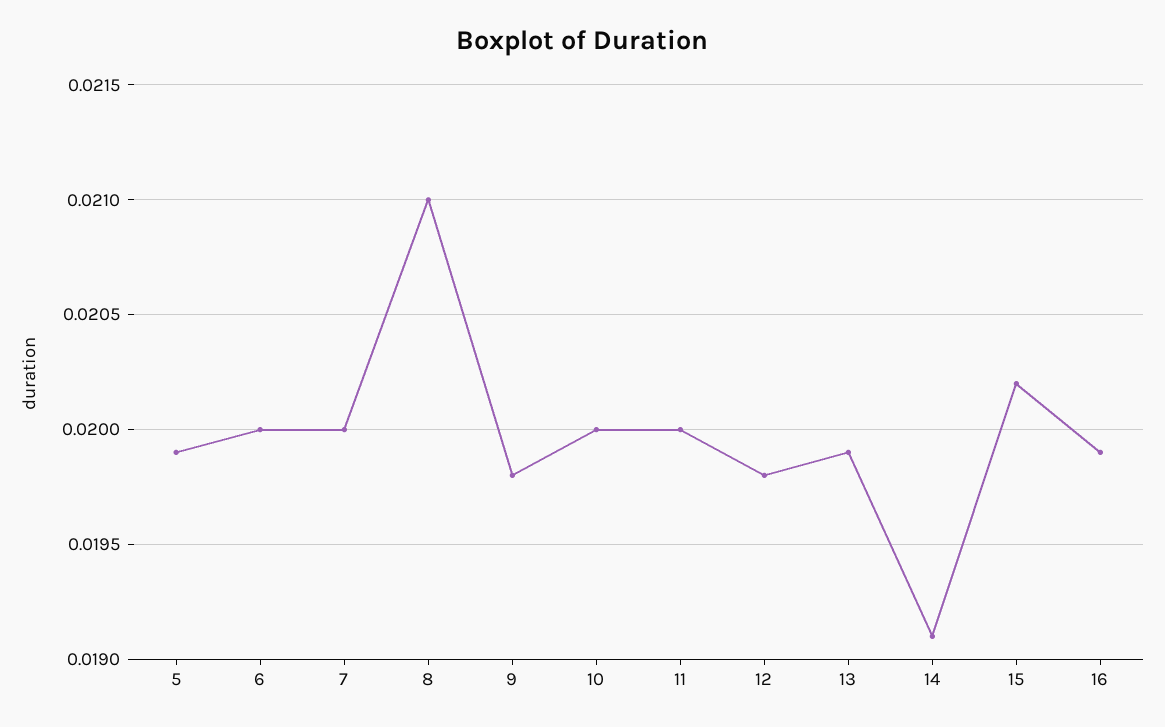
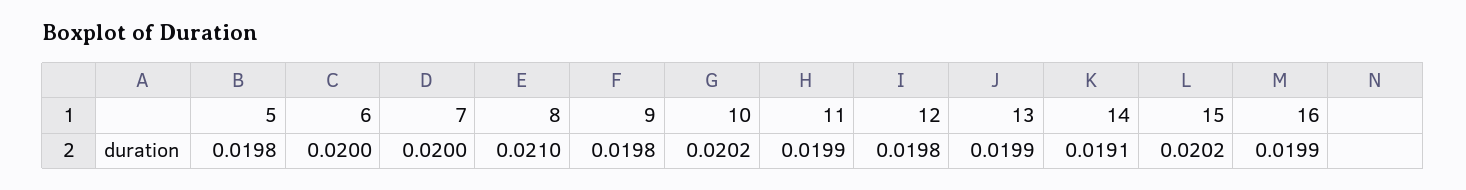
  {
-   "5": 0.0199,
+   "5": 0.0198,
    "6": 0.02,
    "7": 0.02,
    "8": 0.021,
    "9": 0.0198,
-   "10": 0.02,
+   "10": 0.0202,
-   "11": 0.02,
+   "11": 0.0199,
    "12": 0.0198,
    "13": 0.0199,
    "14": 0.0191,
    "15": 0.0202,
    "16": 0.0199
  }

